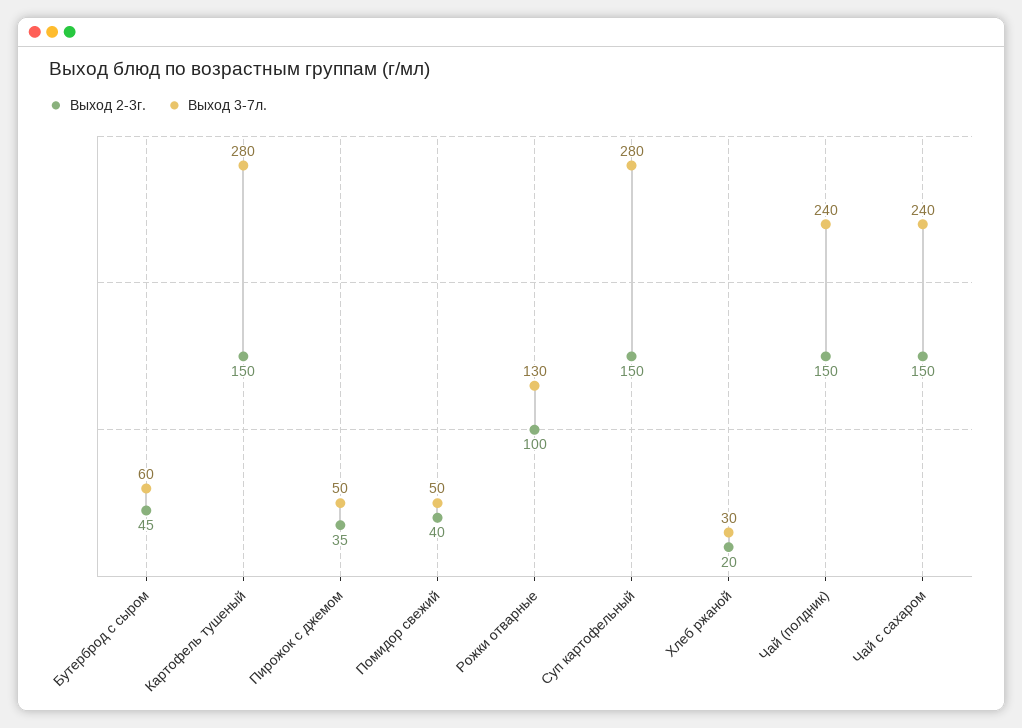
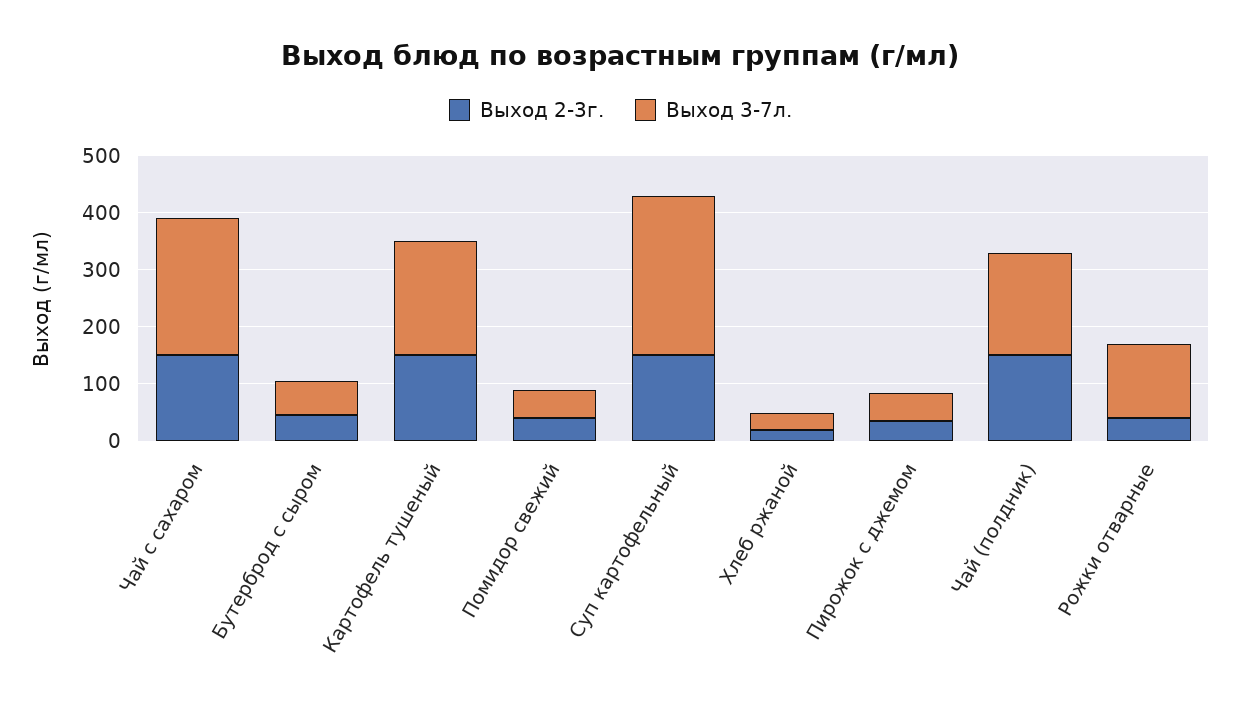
  {
    "Выход 2-3г.": {
      "Бутерброд с сыром": 45,
      "Картофель тушеный": 150,
      "Пирожок с джемом": 35,
      "Помидор свежий": 40,
-     "Рожки отварные": 100,
+     "Рожки отварные": 40,
      "Суп картофельный": 150,
      "Хлеб ржаной": 20,
      "Чай (полдник)": 150,
      "Чай с сахаром": 150
    },
    "Выход 3-7л.": {
      "Бутерброд с сыром": 60,
-     "Картофель тушеный": 280,
+     "Картофель тушеный": 200,
      "Пирожок с джемом": 50,
      "Помидор свежий": 50,
      "Рожки отварные": 130,
      "Суп картофельный": 280,
      "Хлеб ржаной": 30,
-     "Чай (полдник)": 240,
+     "Чай (полдник)": 180,
      "Чай с сахаром": 240
    }
  }

